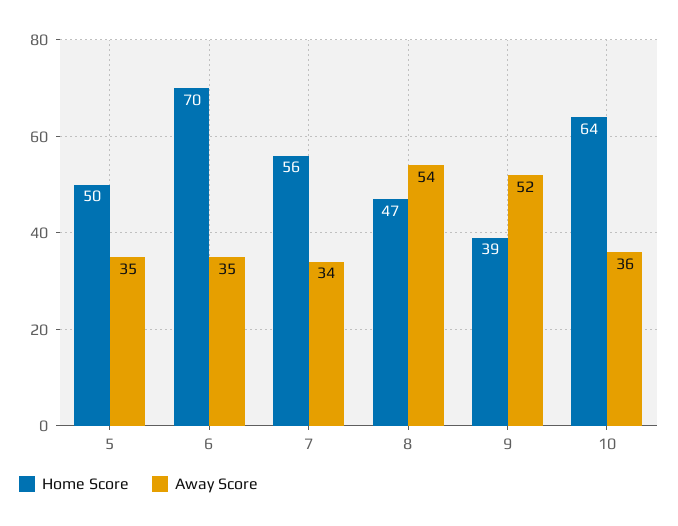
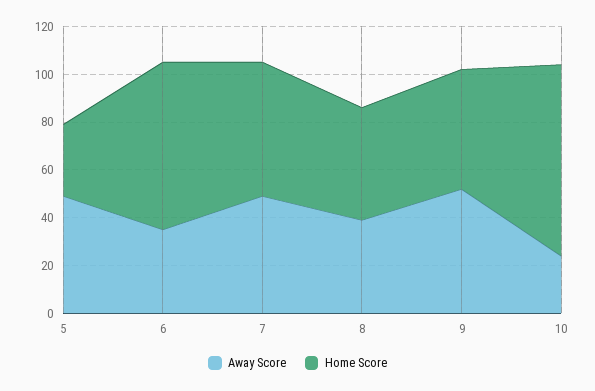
  {
    "Home Score": {
-     "5": 50,
+     "5": 30,
      "6": 70,
      "7": 56,
      "8": 47,
-     "9": 39,
+     "9": 50,
-     "10": 64
+     "10": 80
    },
    "Away Score": {
-     "5": 35,
+     "5": 50,
      "6": 35,
-     "7": 34,
+     "7": 50,
-     "8": 54,
+     "8": 40,
      "9": 52,
-     "10": 36
+     "10": 25
    }
  }

